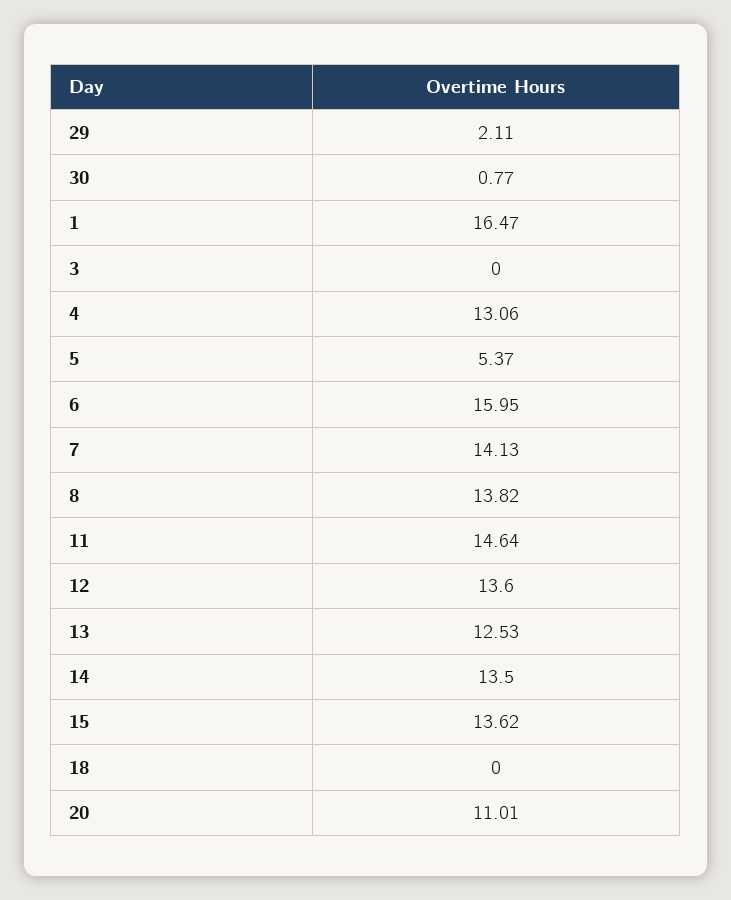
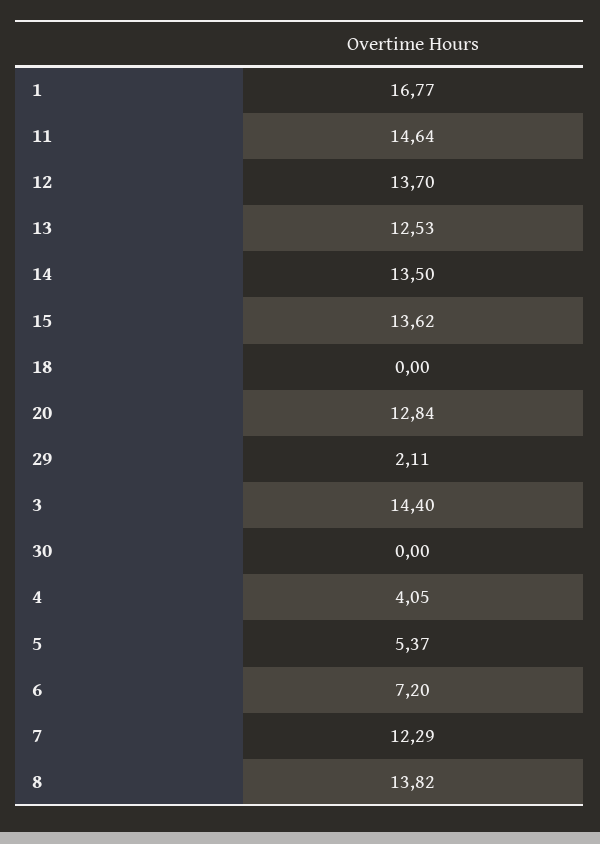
  {
    "29": 2.11,
-   "30": 0.77,
+   "30": 0,
-   "1": 16.47,
+   "1": 16.77,
-   "3": 0,
+   "3": 14.4,
-   "4": 13.06,
+   "4": 4.05,
    "5": 5.37,
-   "6": 15.95,
+   "6": 7.2,
-   "7": 14.13,
+   "7": 12.29,
    "8": 13.82,
    "11": 14.64,
-   "12": 13.6,
+   "12": 13.7,
    "13": 12.53,
    "14": 13.5,
    "15": 13.62,
    "18": 0,
-   "20": 11.01
+   "20": 12.84
  }

